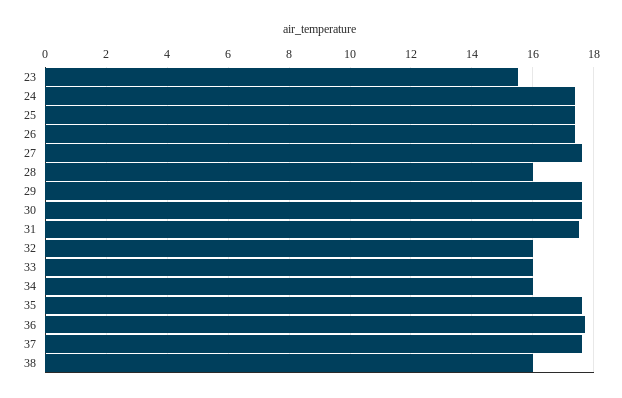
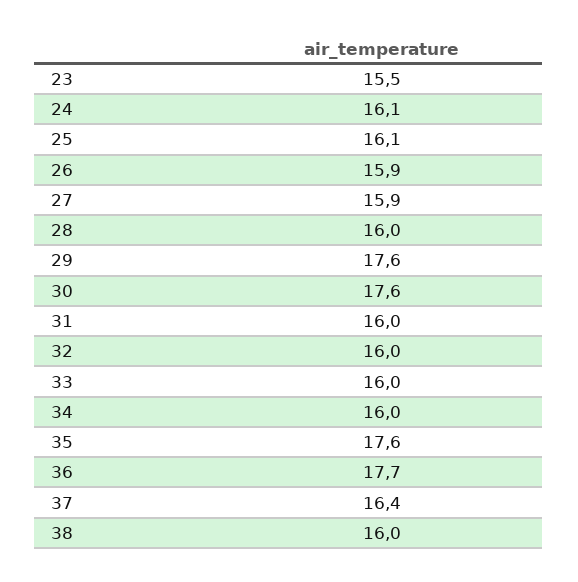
  {
    "23": 15.5,
-   "24": 17.5,
+   "24": 16.1,
-   "25": 17.5,
+   "25": 16.1,
-   "26": 17.5,
+   "26": 15.9,
-   "27": 17.5,
+   "27": 15.9,
    "28": 16,
    "29": 17.6,
    "30": 17.6,
-   "31": 17.5,
+   "31": 16,
    "32": 16,
    "33": 16,
    "34": 16,
    "35": 17.6,
    "36": 17.7,
-   "37": 17.5,
+   "37": 16.4,
    "38": 16
  }

